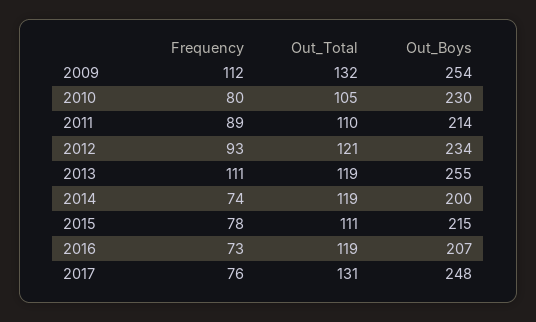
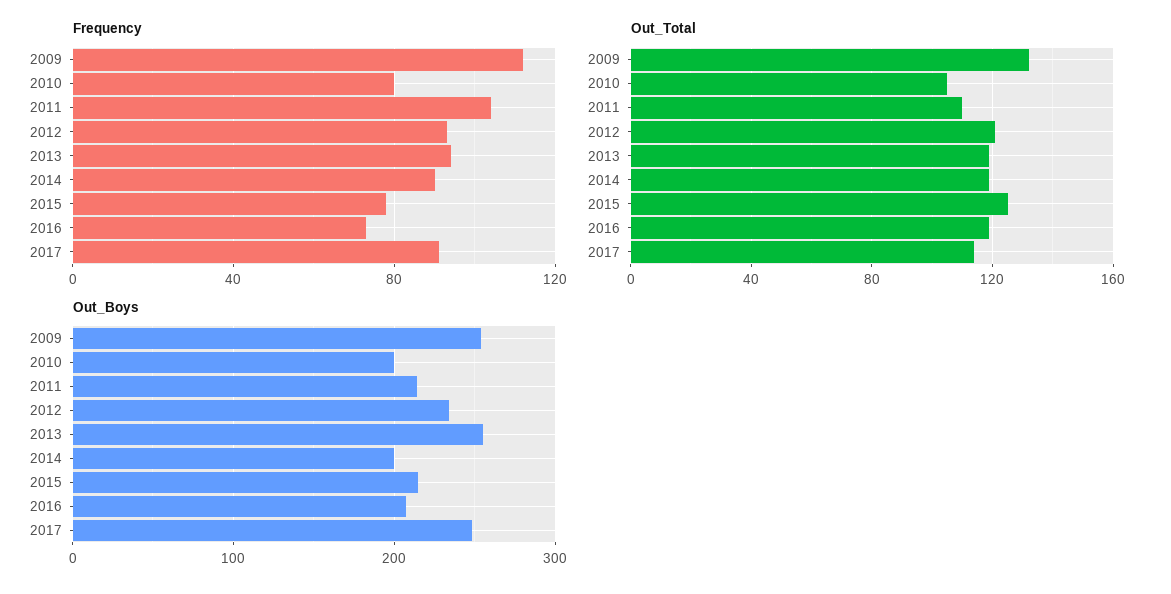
  {
    "Frequency": {
      "2009": 112,
      "2010": 80,
-     "2011": 89,
+     "2011": 105,
      "2012": 93,
-     "2013": 111,
+     "2013": 95,
-     "2014": 74,
+     "2014": 90,
      "2015": 78,
      "2016": 73,
-     "2017": 76
+     "2017": 90
    },
    "Out_Total": {
      "2009": 132,
      "2010": 105,
      "2011": 110,
      "2012": 121,
      "2013": 119,
      "2014": 119,
-     "2015": 111,
+     "2015": 125,
      "2016": 119,
-     "2017": 131
+     "2017": 115
    },
    "Out_Boys": {
      "2009": 254,
-     "2010": 230,
+     "2010": 200,
      "2011": 214,
      "2012": 234,
      "2013": 255,
      "2014": 200,
      "2015": 215,
      "2016": 207,
      "2017": 248
    }
  }

